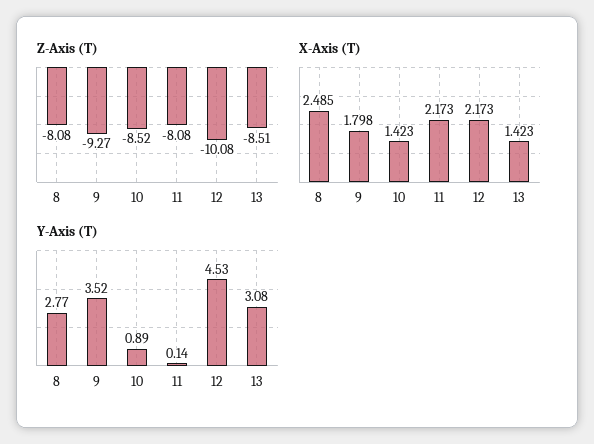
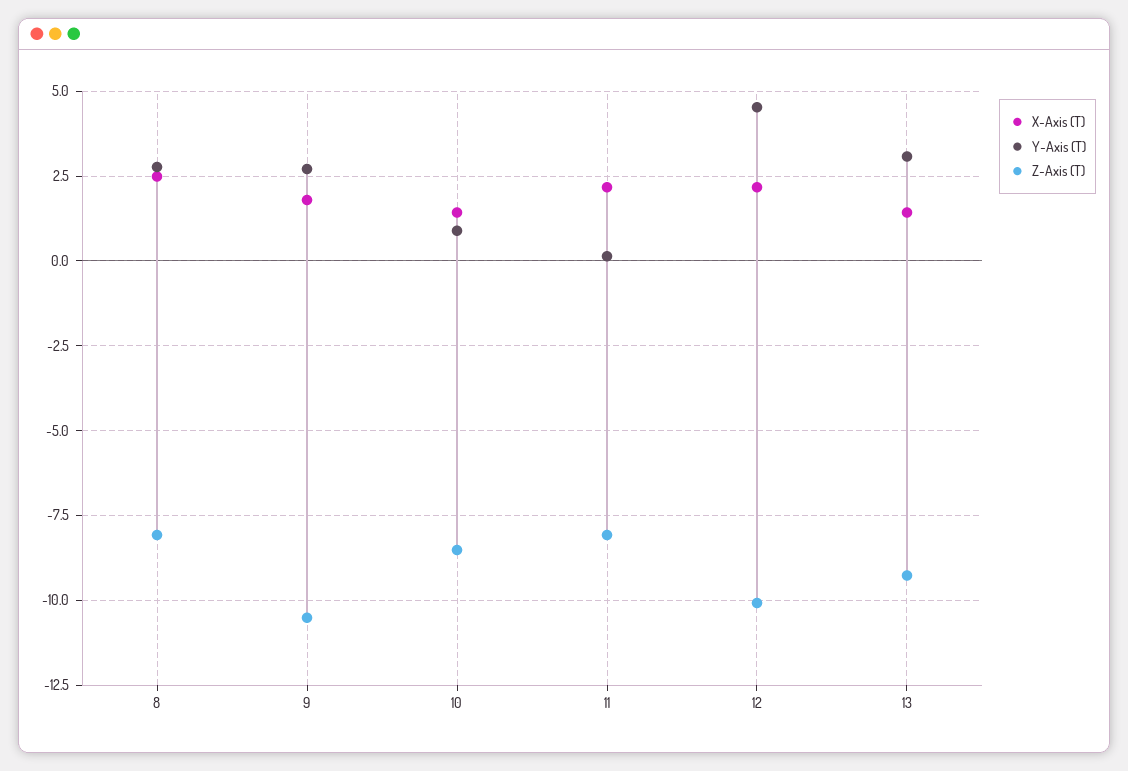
  {
    "Z-Axis (T)": {
      "8": -8.08,
-     "9": -9.27,
+     "9": -10.5,
      "10": -8.52,
      "11": -8.08,
      "12": -10.08,
-     "13": -8.51
+     "13": -9.25
    },
    "X-Axis (T)": {
      "8": 2.485,
      "9": 1.798,
      "10": 1.423,
      "11": 2.173,
      "12": 2.173,
      "13": 1.423
    },
    "Y-Axis (T)": {
      "8": 2.77,
-     "9": 3.52,
+     "9": 2.75,
      "10": 0.89,
      "11": 0.14,
      "12": 4.53,
      "13": 3.08
    }
  }

